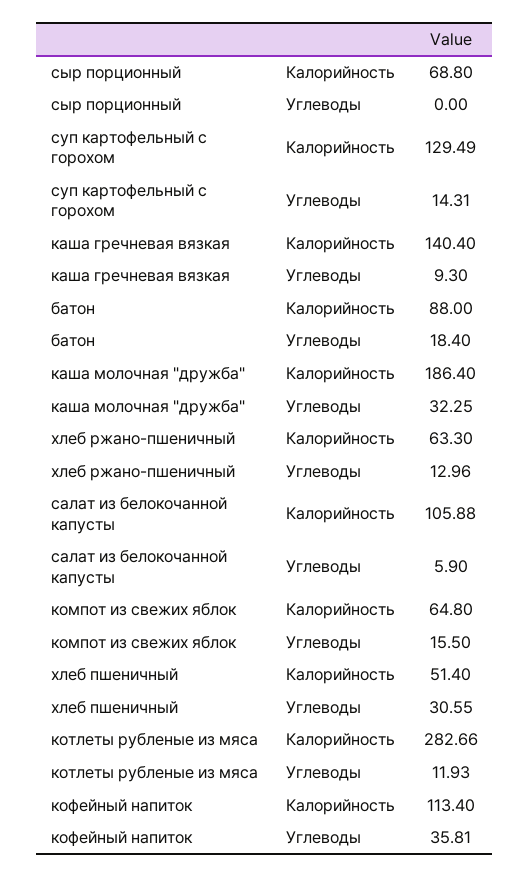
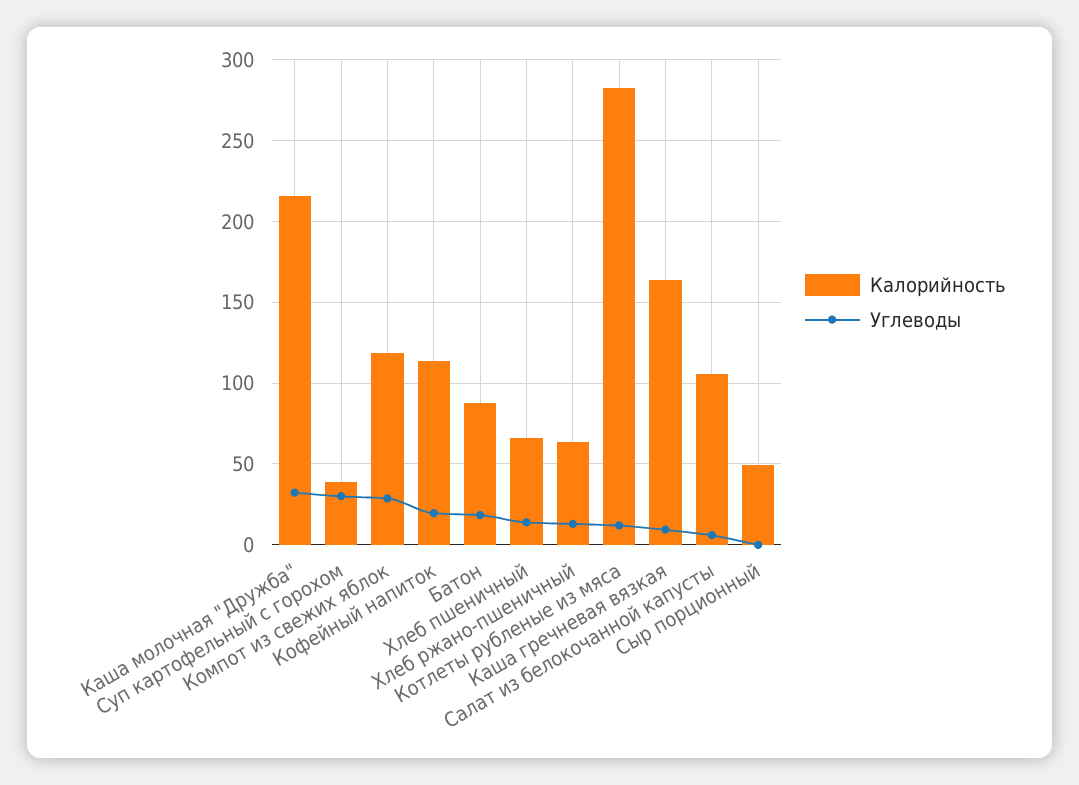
  {
    "Калорийность": {
-     "сыр порционный": 68.8,
+     "сыр порционный": 50,
-     "суп картофельный с горохом": 129.49,
+     "суп картофельный с горохом": 40,
-     "каша гречневая вязкая": 140.4,
+     "каша гречневая вязкая": 165,
      "батон": 88,
-     "каша молочная \"дружба\"": 186.4,
+     "каша молочная \"дружба\"": 215,
      "хлеб ржано-пшеничный": 63.3,
      "салат из белокочанной капусты": 105.88,
-     "компот из свежих яблок": 64.8,
+     "компот из свежих яблок": 120,
-     "хлеб пшеничный": 51.4,
+     "хлеб пшеничный": 65,
      "котлеты рубленые из мяса": 282.66,
      "кофейный напиток": 113.4
    },
    "Углеводы": {
      "сыр порционный": 0,
-     "суп картофельный с горохом": 14.31,
+     "суп картофельный с горохом": 30,
      "каша гречневая вязкая": 9.3,
      "батон": 18.4,
      "каша молочная \"дружба\"": 32.25,
      "хлеб ржано-пшеничный": 12.96,
      "салат из белокочанной капусты": 5.9,
-     "компот из свежих яблок": 15.5,
+     "компот из свежих яблок": 30,
-     "хлеб пшеничный": 30.55,
+     "хлеб пшеничный": 15,
      "котлеты рубленые из мяса": 11.93,
-     "кофейный напиток": 35.81
+     "кофейный напиток": 20
    }
  }

